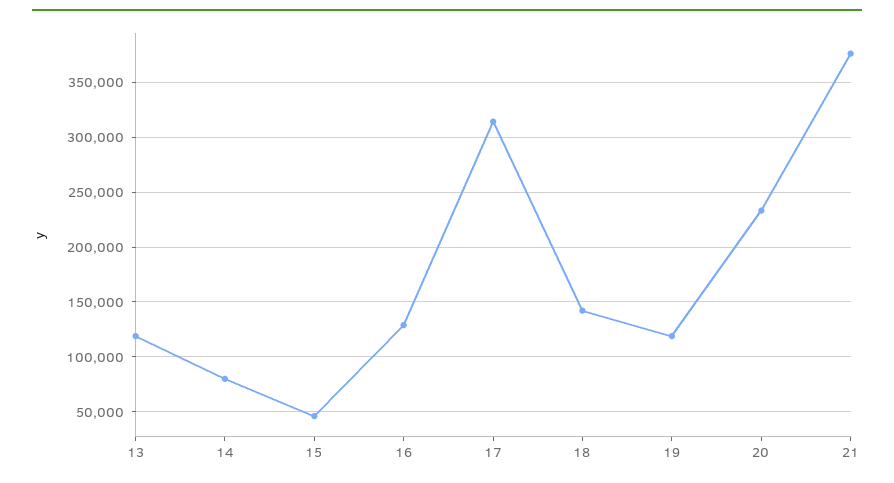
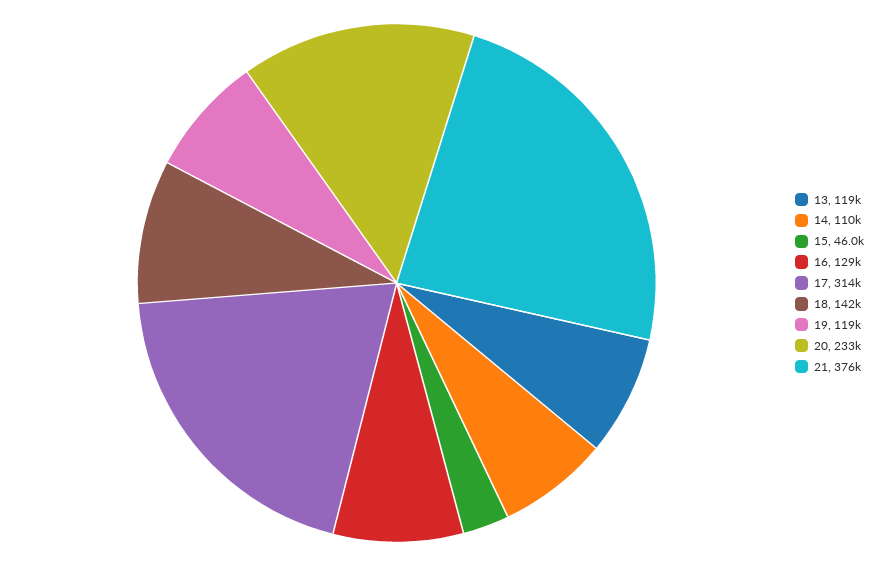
  {
    "13": 119000,
-   "14": 80000,
+   "14": 110000,
    "15": 46000,
    "16": 129000,
    "17": 314000,
    "18": 142000,
    "19": 119000,
    "20": 233000,
    "21": 376000
  }

